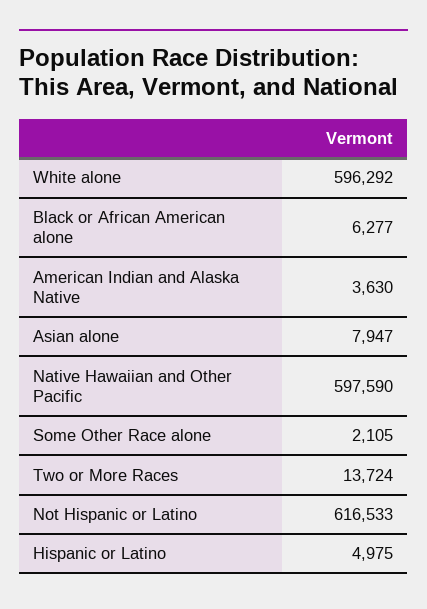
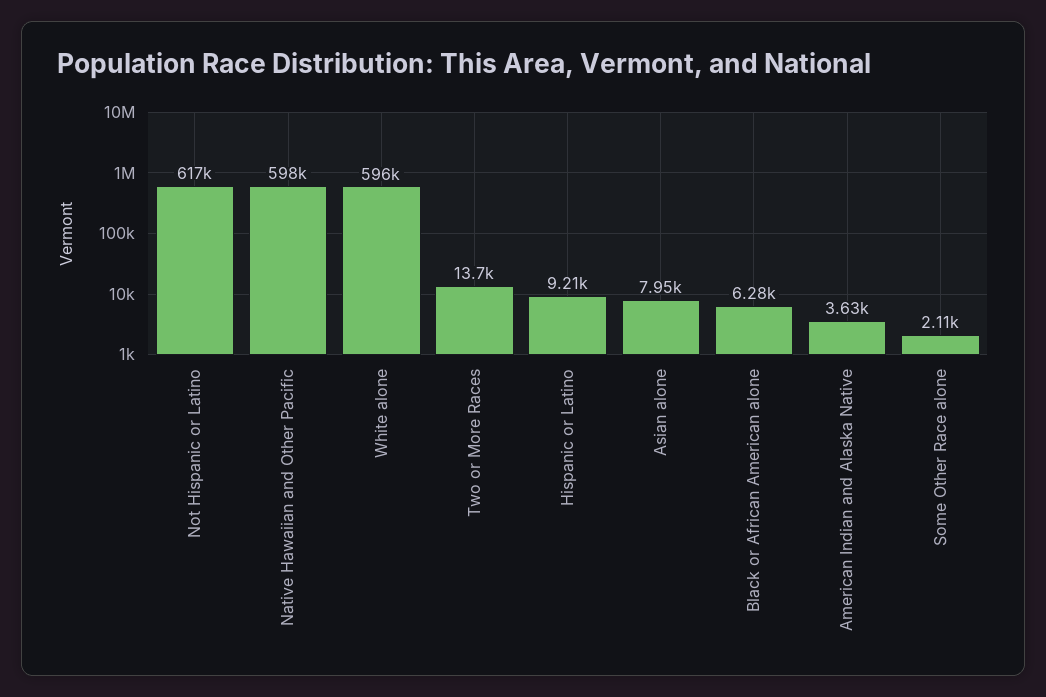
  {
    "White alone": 596292,
    "Black or African American alone": 6277,
    "American Indian and Alaska Native": 3630,
    "Asian alone": 7947,
    "Native Hawaiian and Other Pacific": 597590,
    "Some Other Race alone": 2105,
    "Two or More Races": 13724,
    "Not Hispanic or Latino": 616533,
-   "Hispanic or Latino": 4975
+   "Hispanic or Latino": 9210
  }

